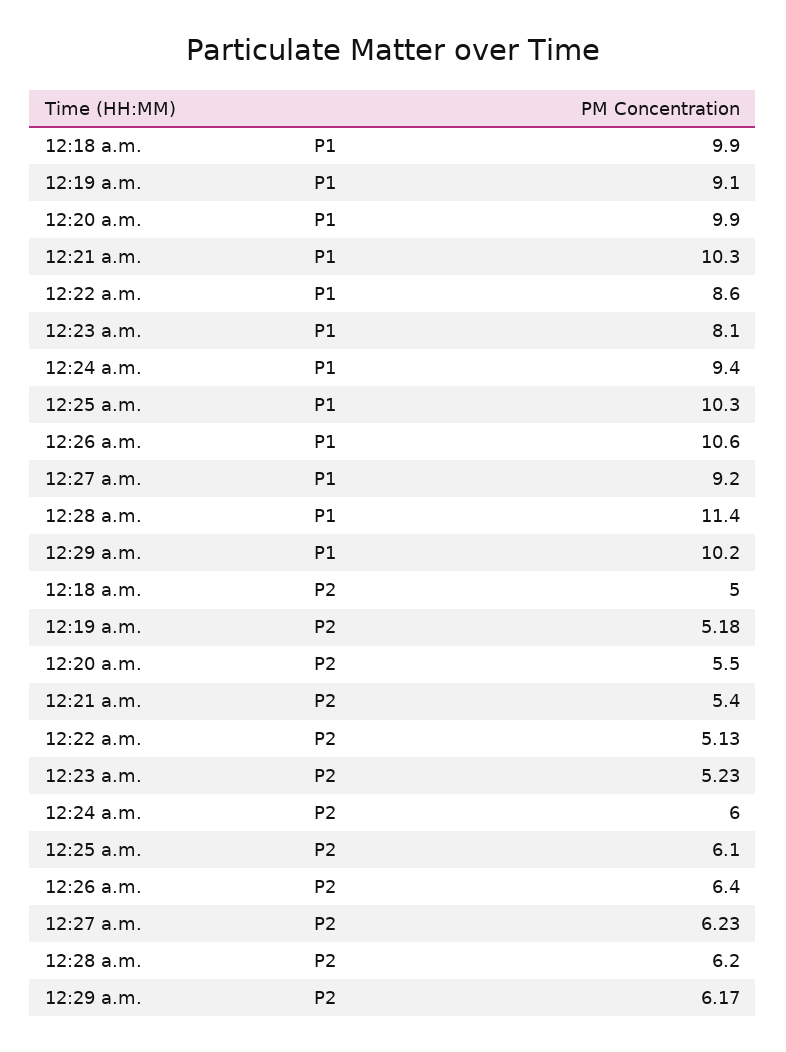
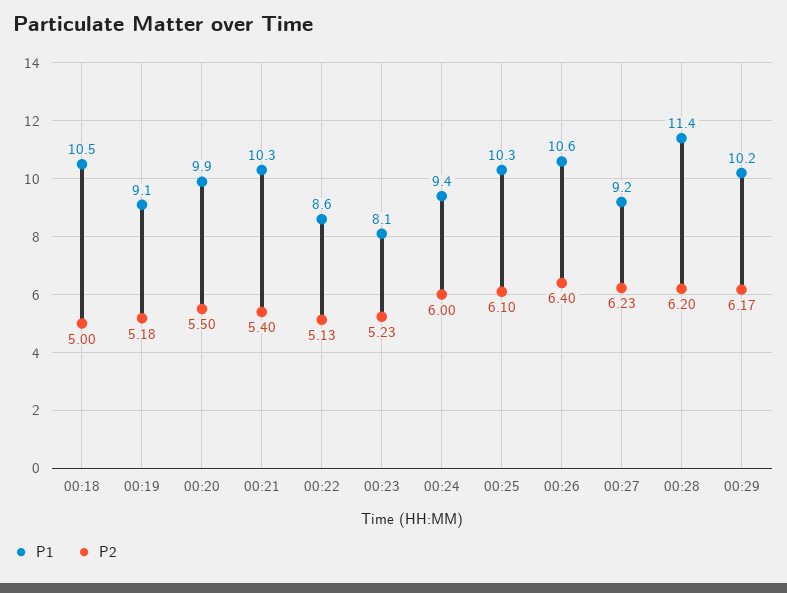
  {
    "P1": {
-     "12:18 a.m.": 9.9,
+     "12:18 a.m.": 10.5,
      "12:19 a.m.": 9.1,
      "12:20 a.m.": 9.9,
      "12:21 a.m.": 10.3,
      "12:22 a.m.": 8.6,
      "12:23 a.m.": 8.1,
      "12:24 a.m.": 9.4,
      "12:25 a.m.": 10.3,
      "12:26 a.m.": 10.6,
      "12:27 a.m.": 9.2,
      "12:28 a.m.": 11.4,
      "12:29 a.m.": 10.2
    },
    "P2": {
      "12:18 a.m.": 5,
      "12:19 a.m.": 5.18,
      "12:20 a.m.": 5.5,
      "12:21 a.m.": 5.4,
      "12:22 a.m.": 5.13,
      "12:23 a.m.": 5.23,
      "12:24 a.m.": 6,
      "12:25 a.m.": 6.1,
      "12:26 a.m.": 6.4,
      "12:27 a.m.": 6.23,
      "12:28 a.m.": 6.2,
      "12:29 a.m.": 6.17
    }
  }

